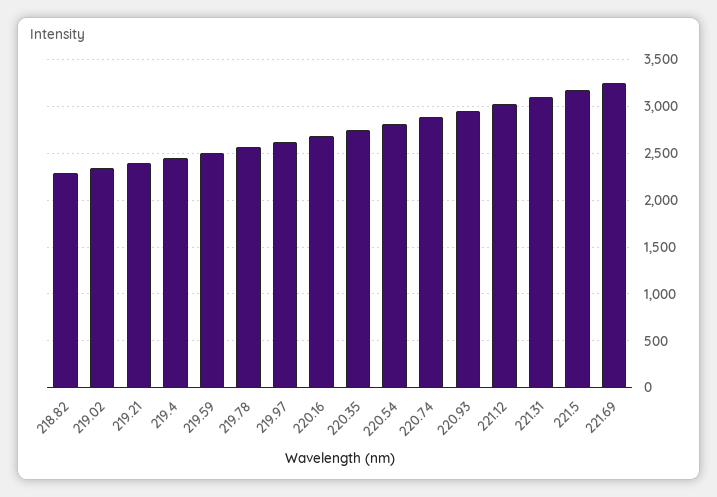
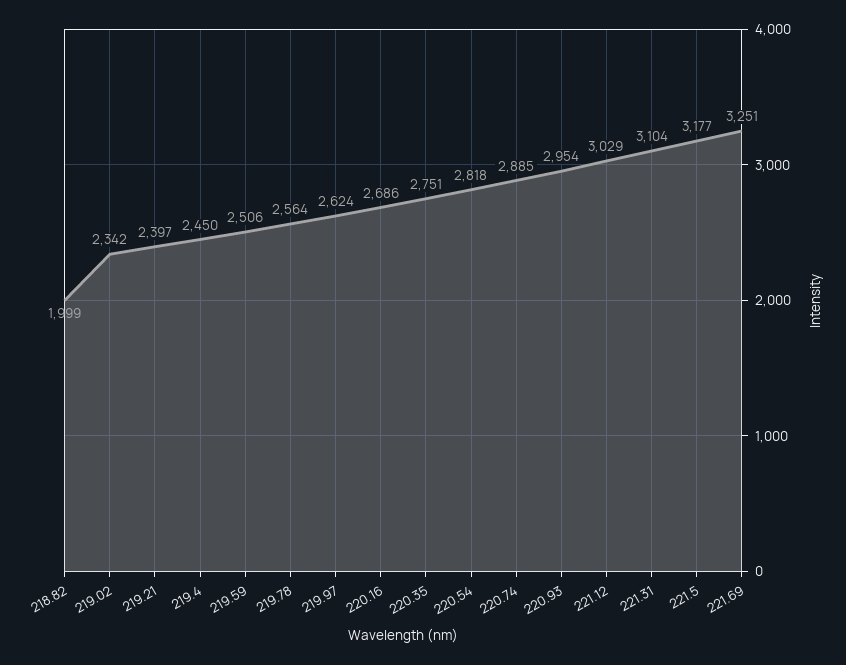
  {
-   "218.82": 2300,
+   "218.82": 1999,
    "219.02": 2342,
    "219.21": 2397,
    "219.4": 2450,
    "219.59": 2506,
    "219.78": 2564,
    "219.97": 2624,
    "220.16": 2686,
    "220.35": 2751,
    "220.54": 2818,
    "220.74": 2885,
    "220.93": 2954,
    "221.12": 3029,
    "221.31": 3104,
    "221.5": 3177,
    "221.69": 3251
  }

